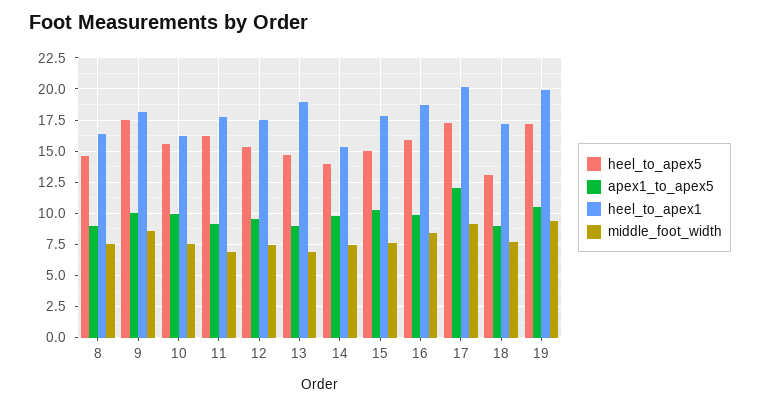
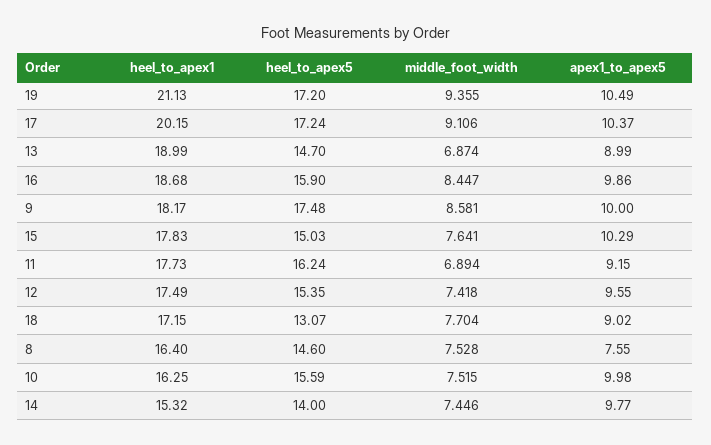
  {
    "heel_to_apex5": {
      "8": 14.6,
      "9": 17.48,
      "10": 15.59,
      "11": 16.24,
      "12": 15.35,
      "13": 14.7,
      "14": 14,
      "15": 15.03,
      "16": 15.9,
      "17": 17.24,
      "18": 13.07,
      "19": 17.2
    },
    "apex1_to_apex5": {
-     "8": 9,
+     "8": 7.55,
      "9": 10,
      "10": 9.98,
      "11": 9.15,
      "12": 9.55,
      "13": 8.99,
      "14": 9.77,
      "15": 10.29,
      "16": 9.86,
-     "17": 12,
+     "17": 10.37,
      "18": 9.02,
      "19": 10.49
    },
    "heel_to_apex1": {
      "8": 16.4,
      "9": 18.17,
      "10": 16.25,
      "11": 17.73,
      "12": 17.49,
      "13": 18.99,
      "14": 15.32,
      "15": 17.83,
      "16": 18.68,
      "17": 20.15,
      "18": 17.15,
-     "19": 20
+     "19": 21.13
    },
    "middle_foot_width": {
      "8": 7.528,
      "9": 8.581,
      "10": 7.515,
      "11": 6.894,
      "12": 7.418,
      "13": 6.874,
      "14": 7.446,
      "15": 7.641,
      "16": 8.447,
      "17": 9.106,
      "18": 7.704,
      "19": 9.355
    }
  }

